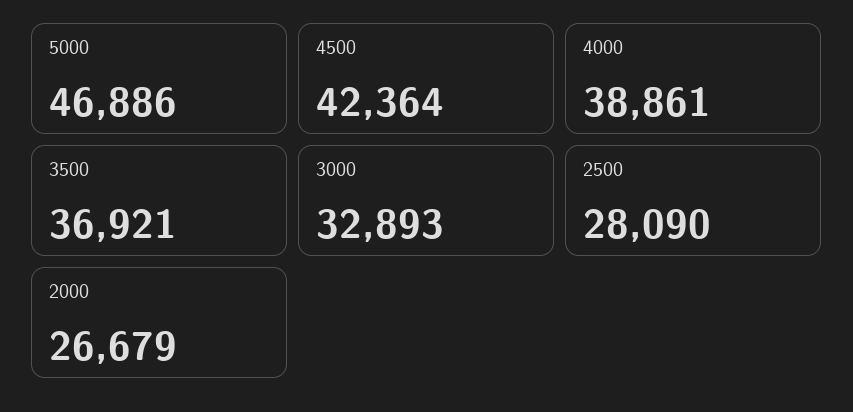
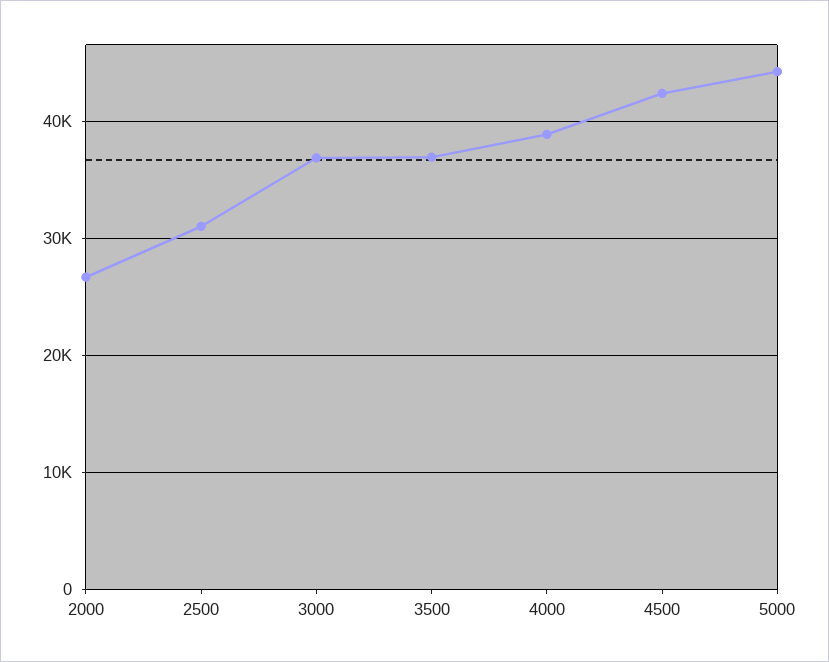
  {
-   "5000": 46886,
+   "5000": 44000,
    "4500": 42364,
    "4000": 38861,
    "3500": 36921,
-   "3000": 32893,
+   "3000": 37000,
-   "2500": 28090,
+   "2500": 31000,
    "2000": 26679
  }

